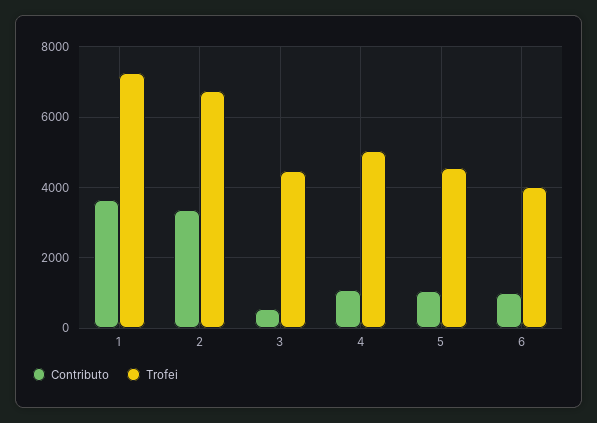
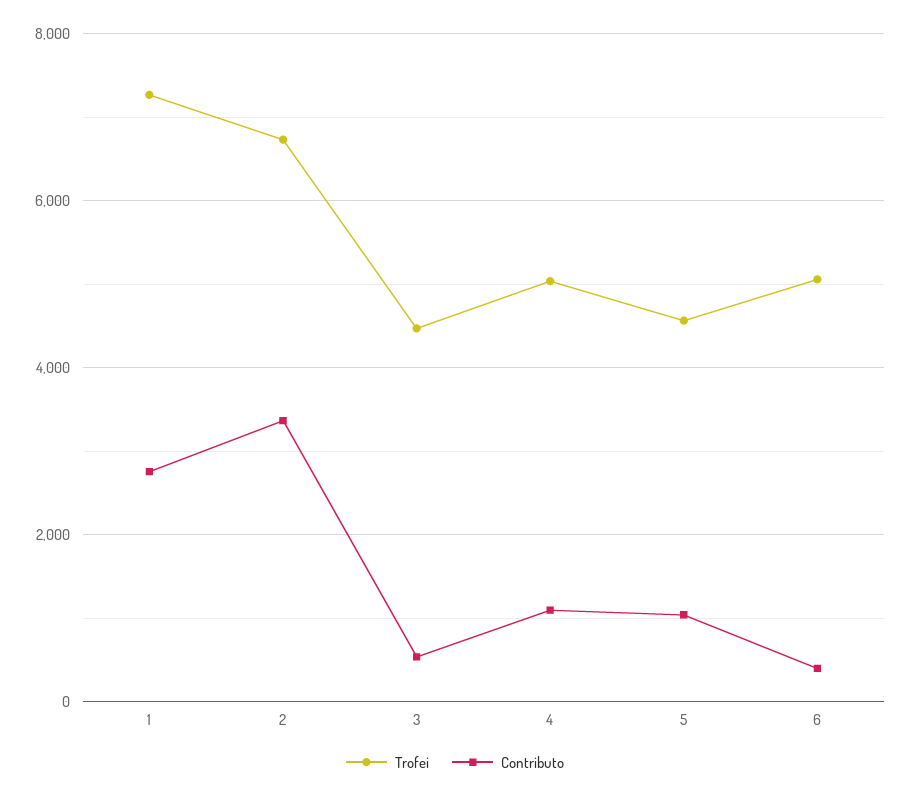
  {
    "Contributo": {
-     "1": 3600,
+     "1": 2800,
      "2": 3400,
      "3": 600,
      "4": 1000,
      "5": 1000,
-     "6": 1000
+     "6": 400
    },
    "Trofei": {
      "1": 7200,
      "2": 6800,
      "3": 4400,
      "4": 5000,
      "5": 4600,
-     "6": 4000
+     "6": 5000
    }
  }

